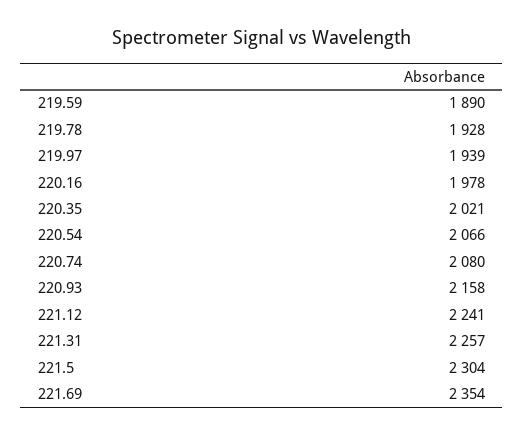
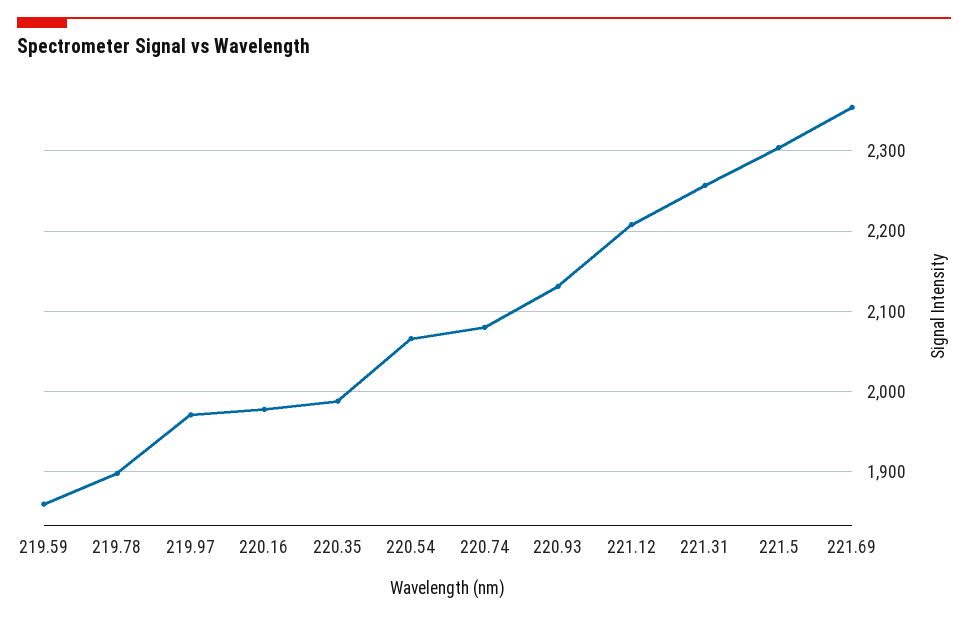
  {
-   "219.59": 1890,
+   "219.59": 1860,
-   "219.78": 1928,
+   "219.78": 1900,
-   "219.97": 1939,
+   "219.97": 1970,
    "220.16": 1978,
-   "220.35": 2021,
+   "220.35": 1990,
    "220.54": 2066,
    "220.74": 2080,
-   "220.93": 2158,
+   "220.93": 2130,
-   "221.12": 2241,
+   "221.12": 2210,
    "221.31": 2257,
    "221.5": 2304,
    "221.69": 2354
  }

